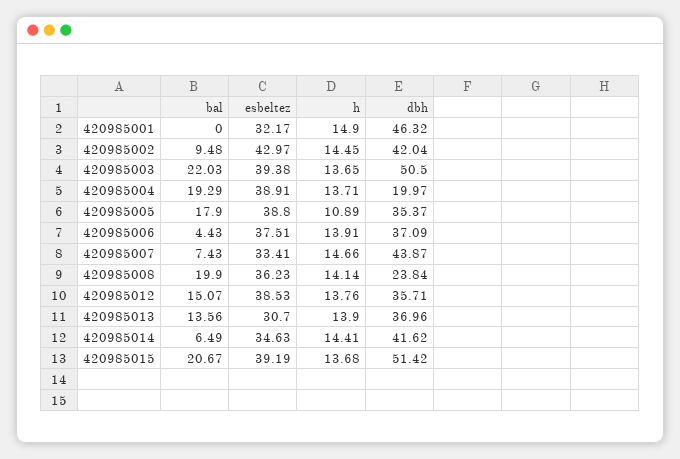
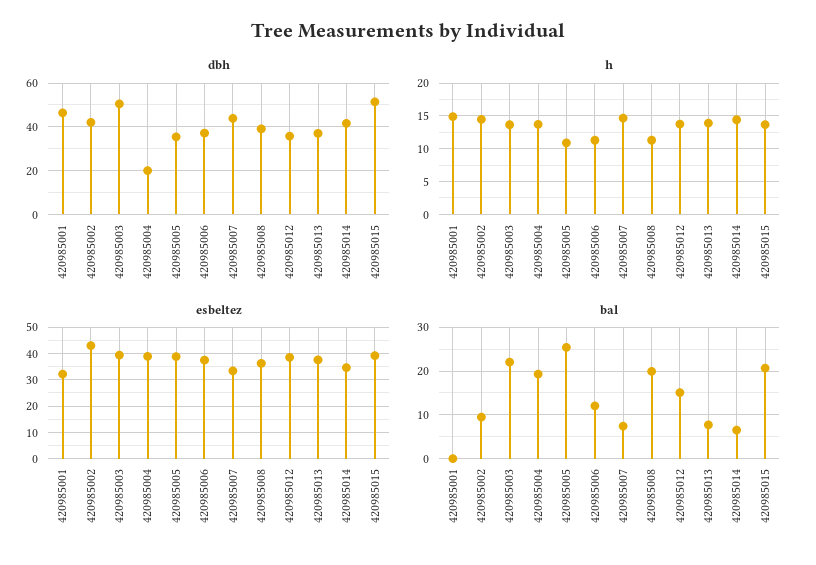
  {
    "bal": {
      "420985001": 0,
      "420985002": 9.48,
      "420985003": 22.03,
      "420985004": 19.29,
-     "420985005": 17.9,
+     "420985005": 26,
-     "420985006": 4.43,
+     "420985006": 12,
      "420985007": 7.43,
      "420985008": 19.9,
      "420985012": 15.07,
-     "420985013": 13.56,
+     "420985013": 8,
      "420985014": 6.49,
      "420985015": 20.67
    },
    "esbeltez": {
      "420985001": 32.17,
      "420985002": 42.97,
      "420985003": 39.38,
      "420985004": 38.91,
      "420985005": 38.8,
      "420985006": 37.51,
      "420985007": 33.41,
      "420985008": 36.23,
      "420985012": 38.53,
-     "420985013": 30.7,
+     "420985013": 37.5,
      "420985014": 34.63,
      "420985015": 39.19
    },
    "h": {
      "420985001": 14.9,
      "420985002": 14.45,
      "420985003": 13.65,
      "420985004": 13.71,
      "420985005": 10.89,
-     "420985006": 13.91,
+     "420985006": 11,
      "420985007": 14.66,
-     "420985008": 14.14,
+     "420985008": 11,
      "420985012": 13.76,
      "420985013": 13.9,
      "420985014": 14.41,
      "420985015": 13.68
    },
    "dbh": {
      "420985001": 46.32,
      "420985002": 42.04,
      "420985003": 50.5,
      "420985004": 19.97,
      "420985005": 35.37,
      "420985006": 37.09,
      "420985007": 43.87,
-     "420985008": 23.84,
+     "420985008": 40,
      "420985012": 35.71,
      "420985013": 36.96,
      "420985014": 41.62,
      "420985015": 51.42
    }
  }

